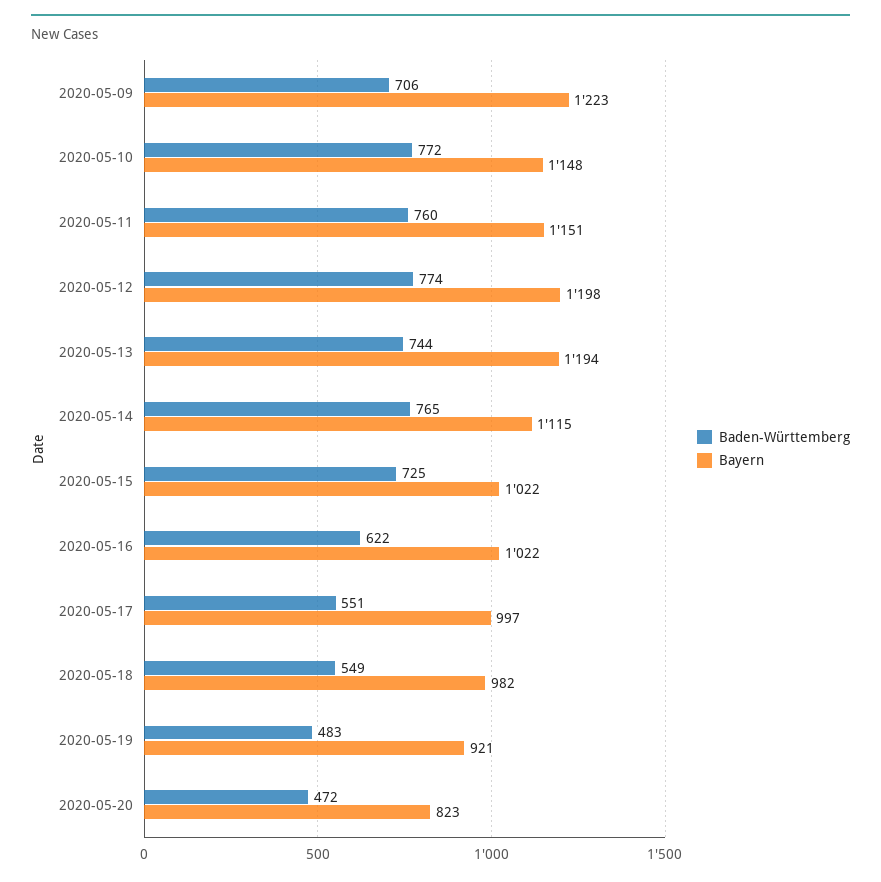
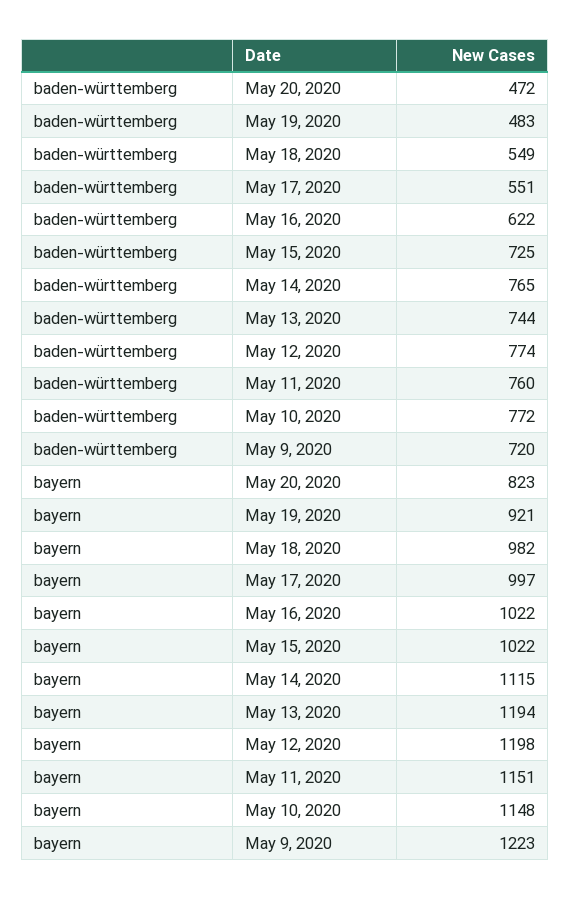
  {
    "Baden-Württemberg": {
-     "2020-05-09": 706,
+     "2020-05-09": 720,
      "2020-05-10": 772,
      "2020-05-11": 760,
      "2020-05-12": 774,
      "2020-05-13": 744,
      "2020-05-14": 765,
      "2020-05-15": 725,
      "2020-05-16": 622,
      "2020-05-17": 551,
      "2020-05-18": 549,
      "2020-05-19": 483,
      "2020-05-20": 472
    },
    "Bayern": {
      "2020-05-09": 1223,
      "2020-05-10": 1148,
      "2020-05-11": 1151,
      "2020-05-12": 1198,
      "2020-05-13": 1194,
      "2020-05-14": 1115,
      "2020-05-15": 1022,
      "2020-05-16": 1022,
      "2020-05-17": 997,
      "2020-05-18": 982,
      "2020-05-19": 921,
      "2020-05-20": 823
    }
  }

